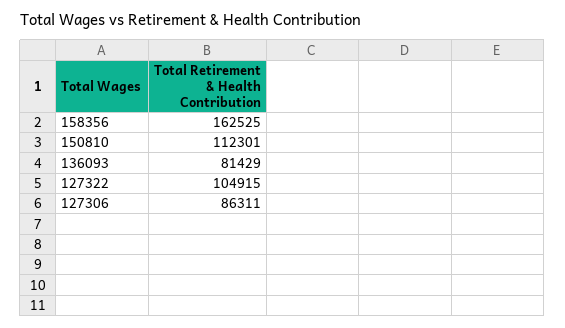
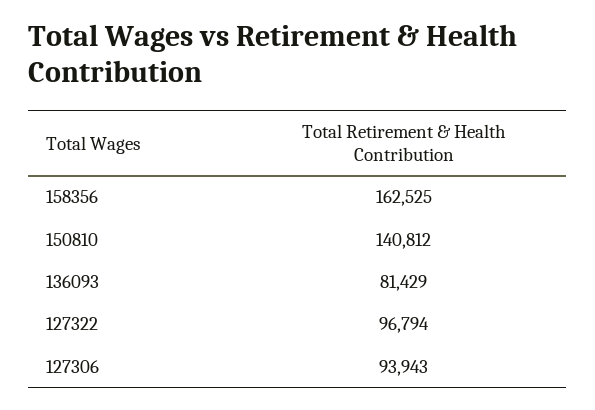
  {
    "158356": 162525,
-   "150810": 112301,
+   "150810": 140812,
    "136093": 81429,
-   "127322": 104915,
+   "127322": 96794,
-   "127306": 86311
+   "127306": 93943
  }

